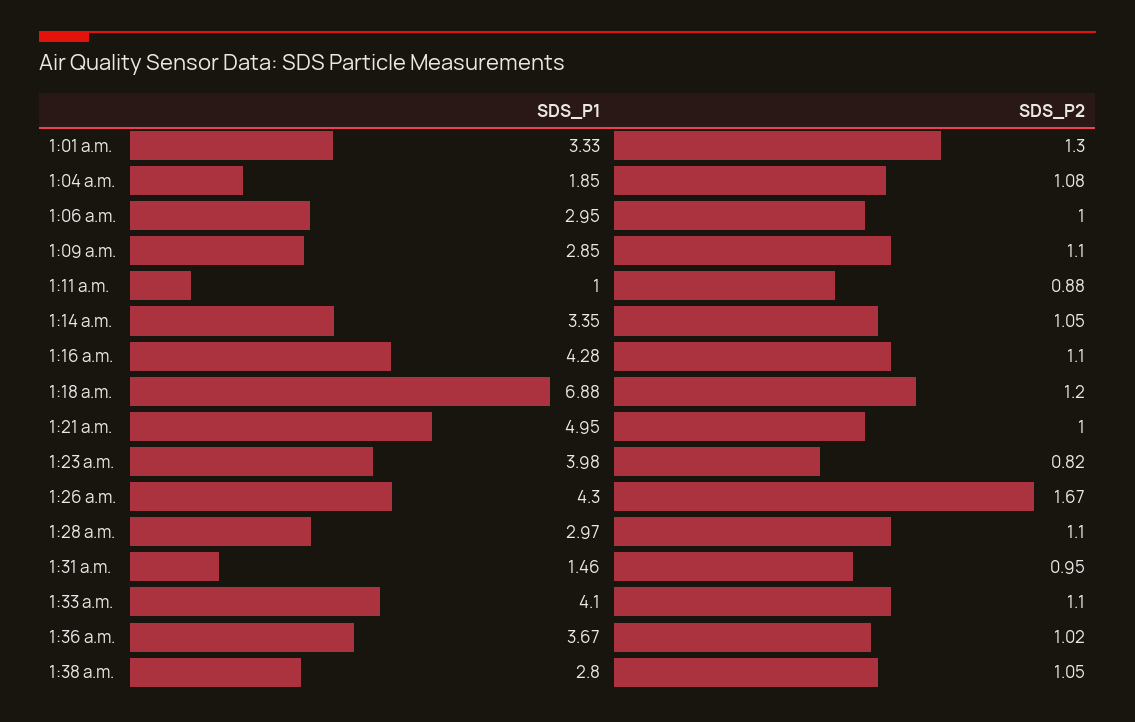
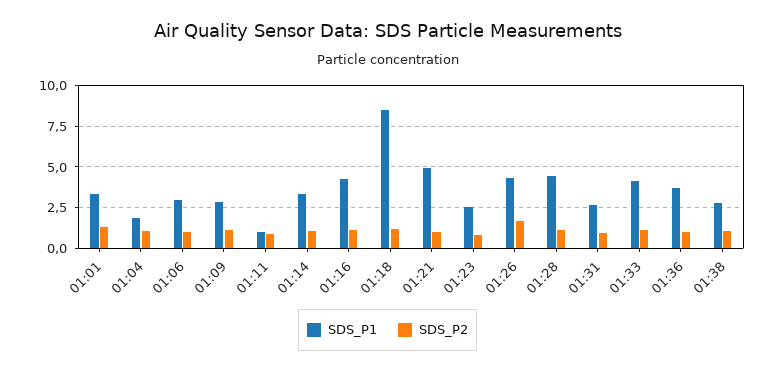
  {
    "SDS_P1": {
      "1:01 a.m.": 3.33,
      "1:04 a.m.": 1.85,
      "1:06 a.m.": 2.95,
      "1:09 a.m.": 2.85,
      "1:11 a.m.": 1,
      "1:14 a.m.": 3.35,
      "1:16 a.m.": 4.28,
-     "1:18 a.m.": 6.88,
+     "1:18 a.m.": 8.5,
      "1:21 a.m.": 4.95,
-     "1:23 a.m.": 3.98,
+     "1:23 a.m.": 2.5,
      "1:26 a.m.": 4.3,
-     "1:28 a.m.": 2.97,
+     "1:28 a.m.": 4.5,
-     "1:31 a.m.": 1.46,
+     "1:31 a.m.": 2.5,
      "1:33 a.m.": 4.1,
      "1:36 a.m.": 3.67,
      "1:38 a.m.": 2.8
    },
    "SDS_P2": {
      "1:01 a.m.": 1.3,
      "1:04 a.m.": 1.08,
      "1:06 a.m.": 1,
      "1:09 a.m.": 1.1,
      "1:11 a.m.": 0.88,
      "1:14 a.m.": 1.05,
      "1:16 a.m.": 1.1,
      "1:18 a.m.": 1.2,
      "1:21 a.m.": 1,
      "1:23 a.m.": 0.82,
      "1:26 a.m.": 1.67,
      "1:28 a.m.": 1.1,
      "1:31 a.m.": 0.95,
      "1:33 a.m.": 1.1,
      "1:36 a.m.": 1.02,
      "1:38 a.m.": 1.05
    }
  }

